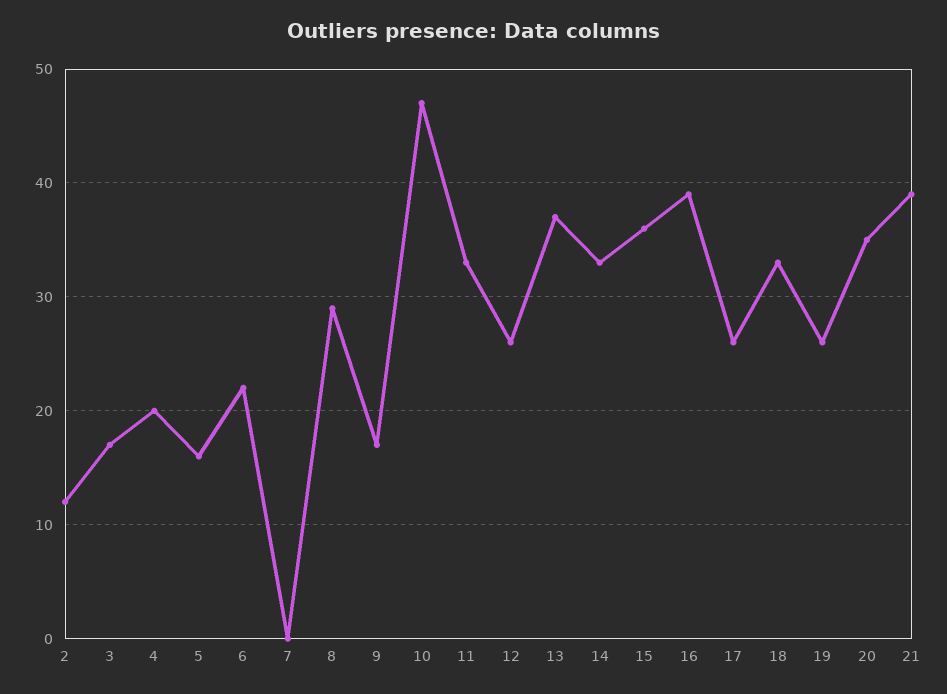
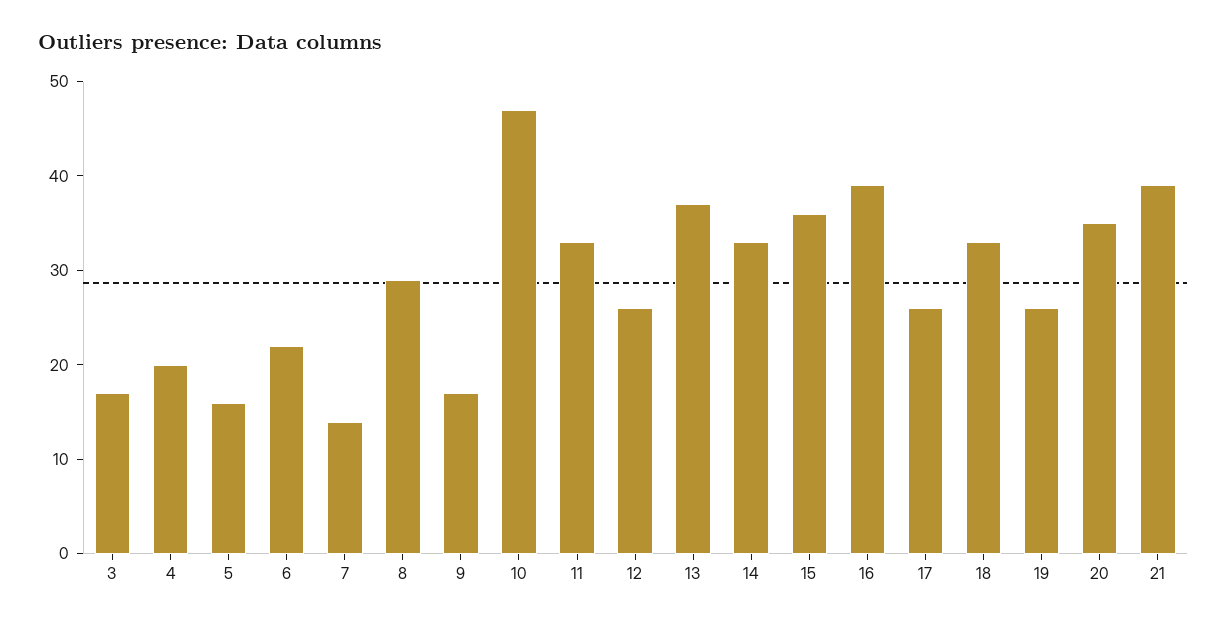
  {
-   "2": 12,
    "3": 17,
    "4": 20,
    "5": 16,
    "6": 22,
-   "7": 0,
+   "7": 14,
    "8": 29,
    "9": 17,
    "10": 47,
    "11": 33,
    "12": 26,
    "13": 37,
    "14": 33,
    "15": 36,
    "16": 39,
    "17": 26,
    "18": 33,
    "19": 26,
    "20": 35,
    "21": 39
  }

